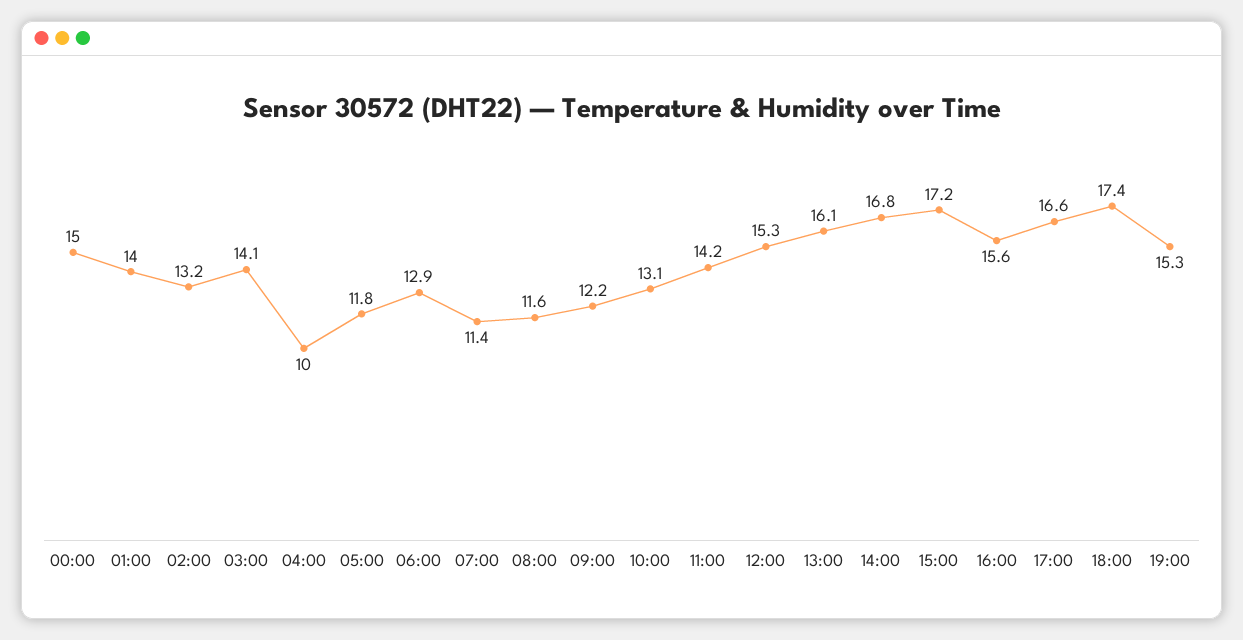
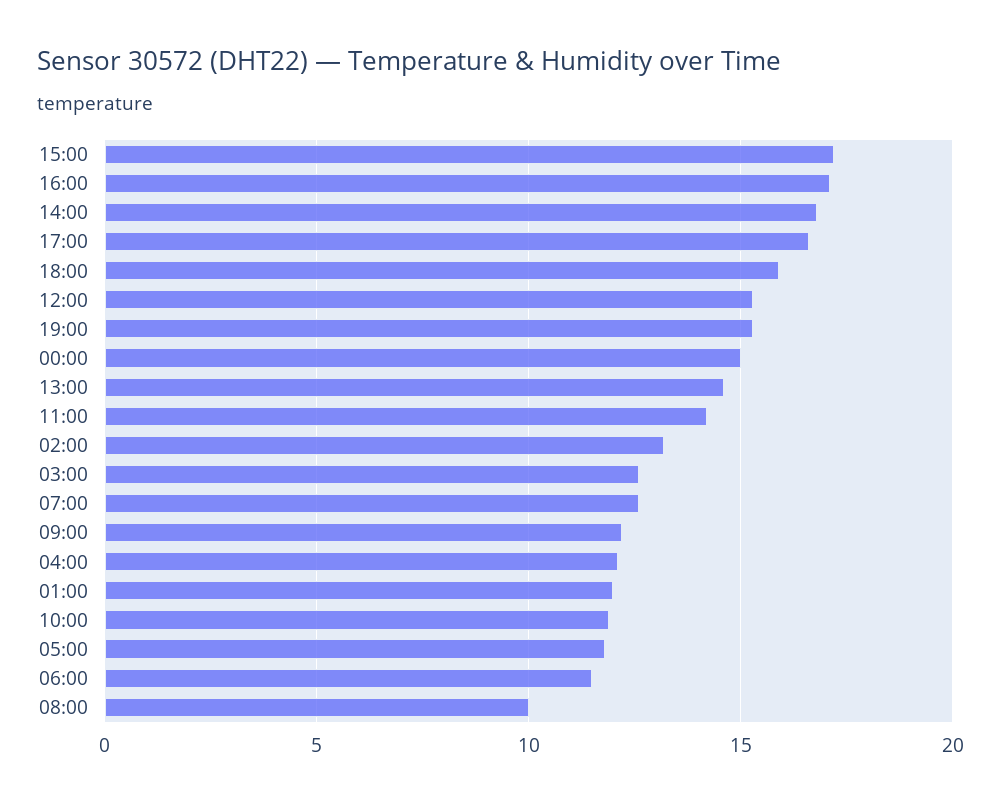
  {
    "00:00": 15,
-   "01:00": 14,
+   "01:00": 12,
    "02:00": 13.2,
-   "03:00": 14.1,
+   "03:00": 12.5,
-   "04:00": 10,
+   "04:00": 12,
    "05:00": 11.8,
-   "06:00": 12.9,
+   "06:00": 11.5,
-   "07:00": 11.4,
+   "07:00": 12.5,
-   "08:00": 11.6,
+   "08:00": 10,
    "09:00": 12.2,
-   "10:00": 13.1,
+   "10:00": 12,
    "11:00": 14.2,
    "12:00": 15.3,
-   "13:00": 16.1,
+   "13:00": 14.5,
    "14:00": 16.8,
    "15:00": 17.2,
-   "16:00": 15.6,
+   "16:00": 17,
    "17:00": 16.6,
-   "18:00": 17.4,
+   "18:00": 16,
    "19:00": 15.3
  }

